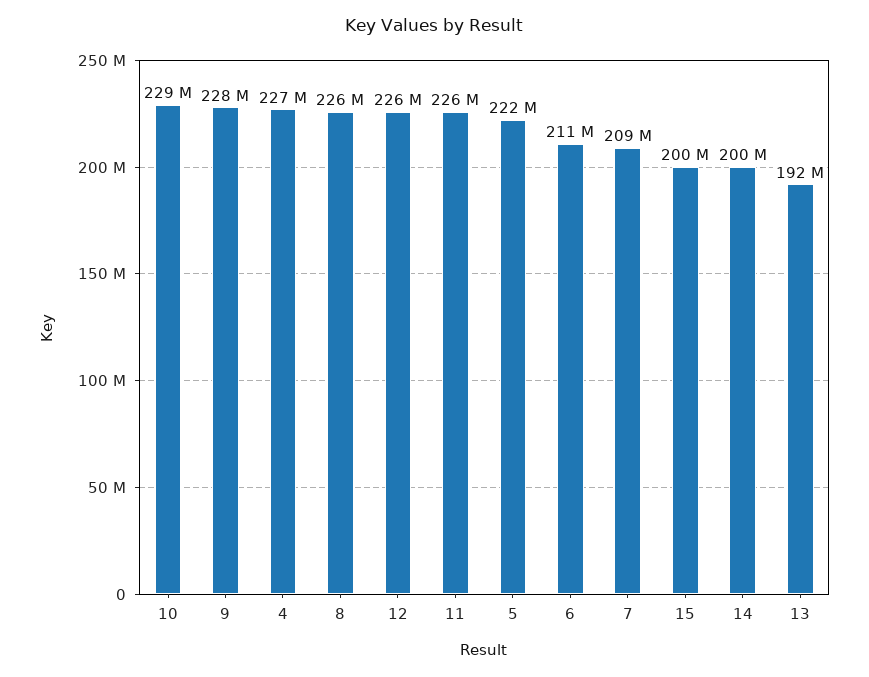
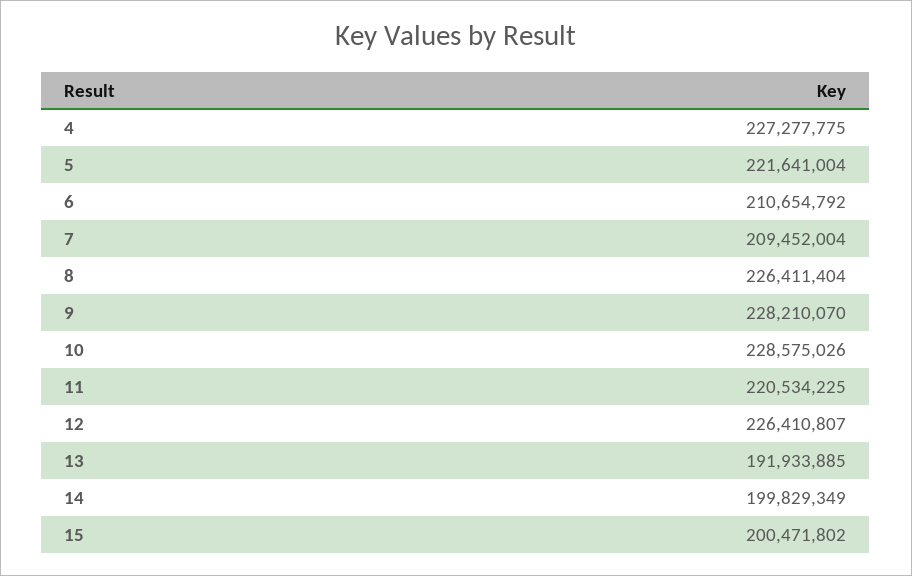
  {
    "10": 228575026,
    "9": 228210070,
    "4": 227277775,
    "8": 226411404,
    "12": 226410807,
-   "11": 226000000,
+   "11": 220534225,
    "5": 221641004,
    "6": 210654792,
    "7": 209452004,
    "15": 200471802,
    "14": 199829349,
    "13": 191933885
  }

